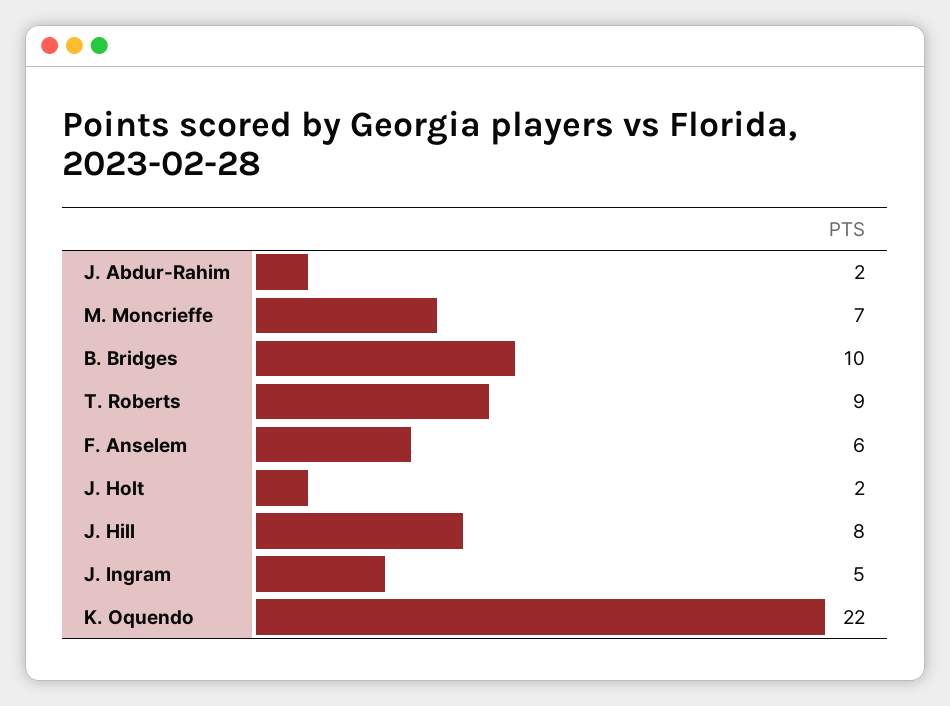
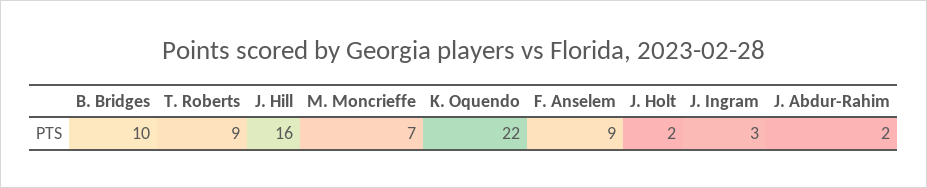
  {
    "J. Abdur-Rahim": 2,
    "M. Moncrieffe": 7,
    "B. Bridges": 10,
    "T. Roberts": 9,
-   "F. Anselem": 6,
+   "F. Anselem": 9,
    "J. Holt": 2,
-   "J. Hill": 8,
+   "J. Hill": 16,
-   "J. Ingram": 5,
+   "J. Ingram": 3,
    "K. Oquendo": 22
  }

